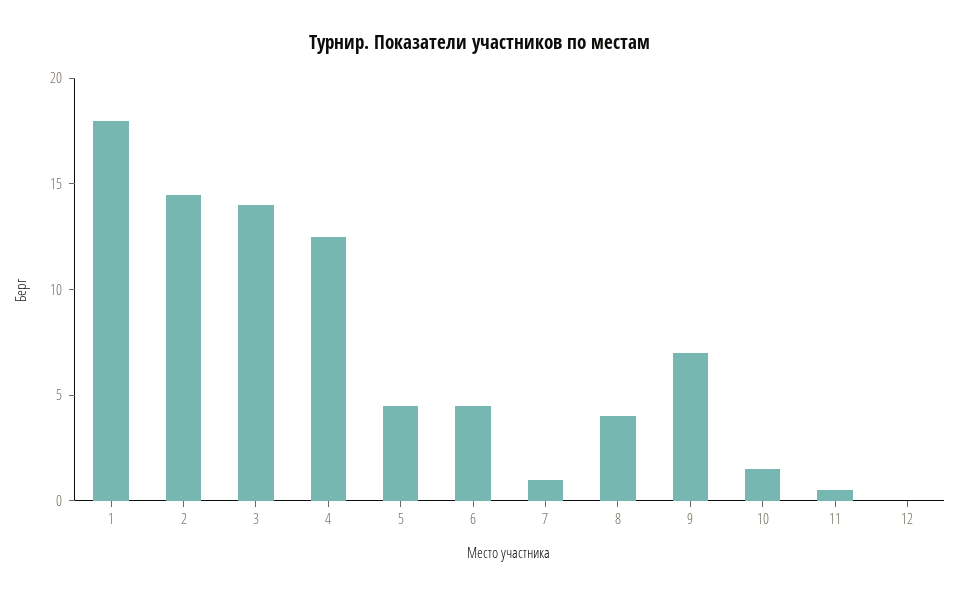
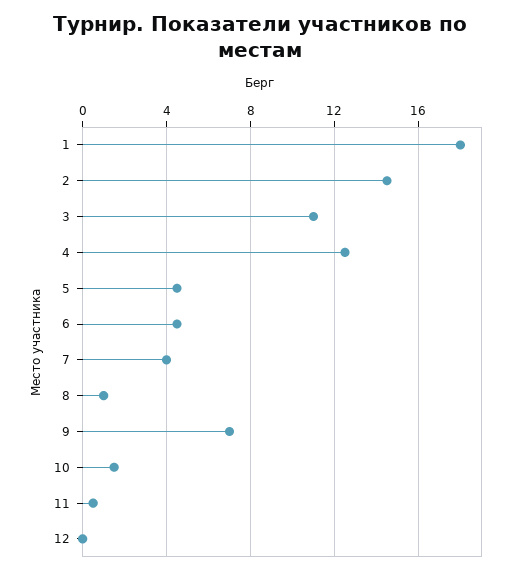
  {
    "1": 18,
    "2": 14.5,
-   "3": 14,
+   "3": 11,
    "4": 12.5,
    "5": 4.5,
    "6": 4.5,
-   "7": 1,
+   "7": 4,
-   "8": 4,
+   "8": 1,
    "9": 7,
    "10": 1.5,
    "11": 0.5,
    "12": 0
  }

